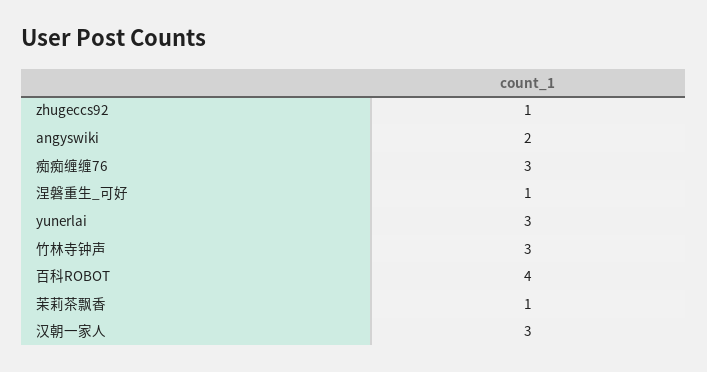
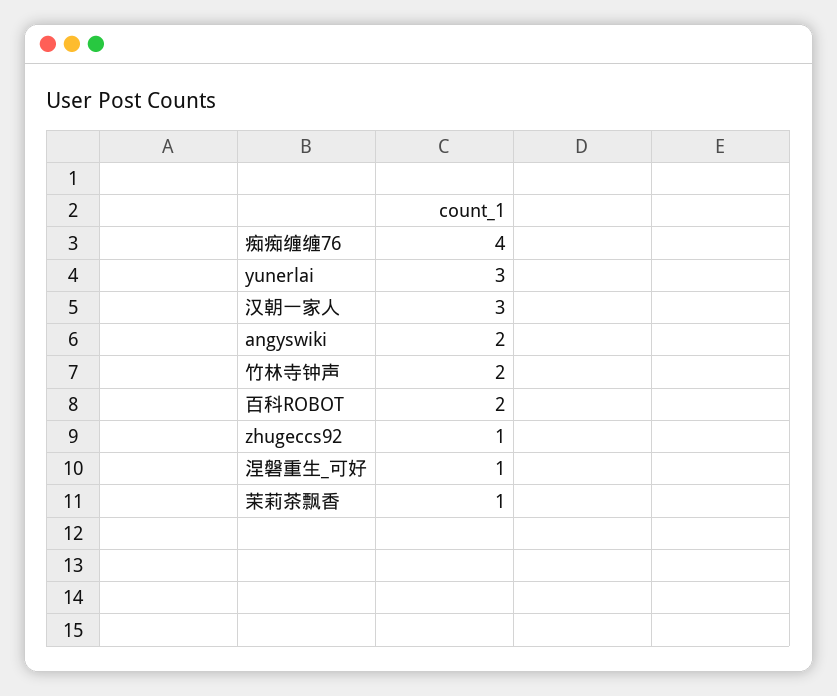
  {
    "zhugeccs92": 1,
    "angyswiki": 2,
-   "痴痴缠缠76": 3,
+   "痴痴缠缠76": 4,
    "涅磐重生_可好": 1,
    "yunerlai": 3,
-   "竹林寺钟声": 3,
+   "竹林寺钟声": 2,
-   "百科ROBOT": 4,
+   "百科ROBOT": 2,
    "茉莉茶飘香": 1,
    "汉朝一家人": 3
  }

